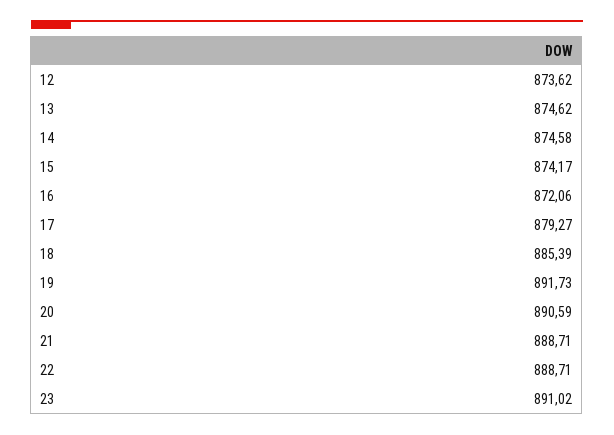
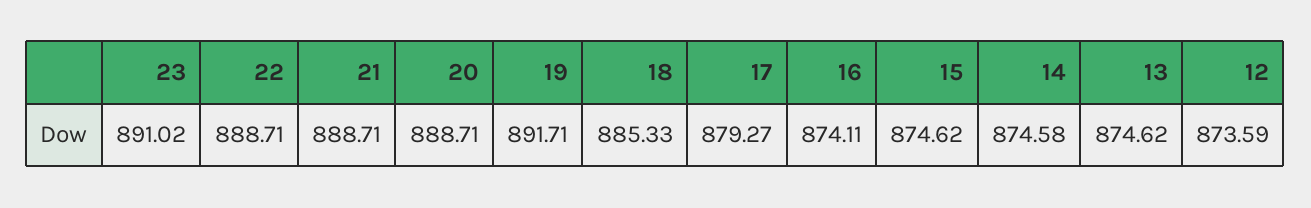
  {
-   "12": 873.62,
+   "12": 873.59,
    "13": 874.62,
    "14": 874.58,
-   "15": 874.17,
+   "15": 874.62,
-   "16": 872.06,
+   "16": 874.11,
    "17": 879.27,
-   "18": 885.39,
+   "18": 885.33,
-   "19": 891.73,
+   "19": 891.71,
-   "20": 890.59,
+   "20": 888.71,
    "21": 888.71,
    "22": 888.71,
    "23": 891.02
  }

